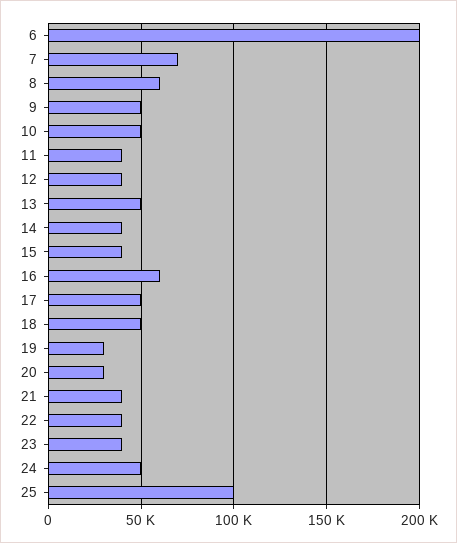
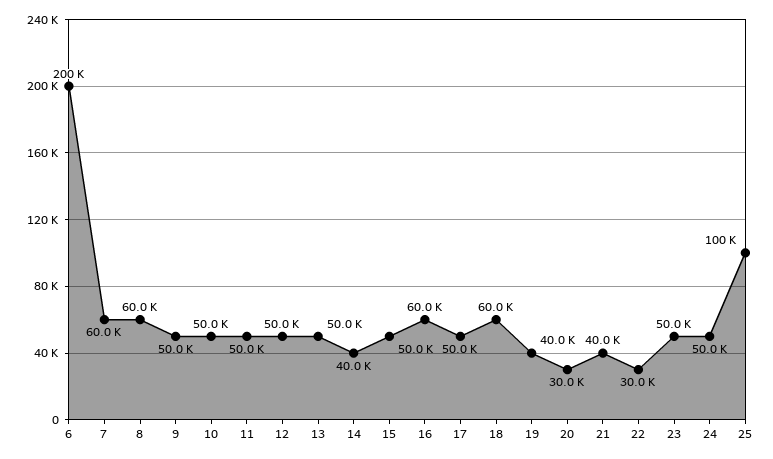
  {
    "6": 200000,
-   "7": 70000,
+   "7": 60000,
    "8": 60000,
    "9": 50000,
    "10": 50000,
-   "11": 40000,
+   "11": 50000,
-   "12": 40000,
+   "12": 50000,
    "13": 50000,
    "14": 40000,
-   "15": 40000,
+   "15": 50000,
    "16": 60000,
    "17": 50000,
-   "18": 50000,
+   "18": 60000,
-   "19": 30000,
+   "19": 40000,
    "20": 30000,
    "21": 40000,
-   "22": 40000,
+   "22": 30000,
-   "23": 40000,
+   "23": 50000,
    "24": 50000,
    "25": 100000
  }

